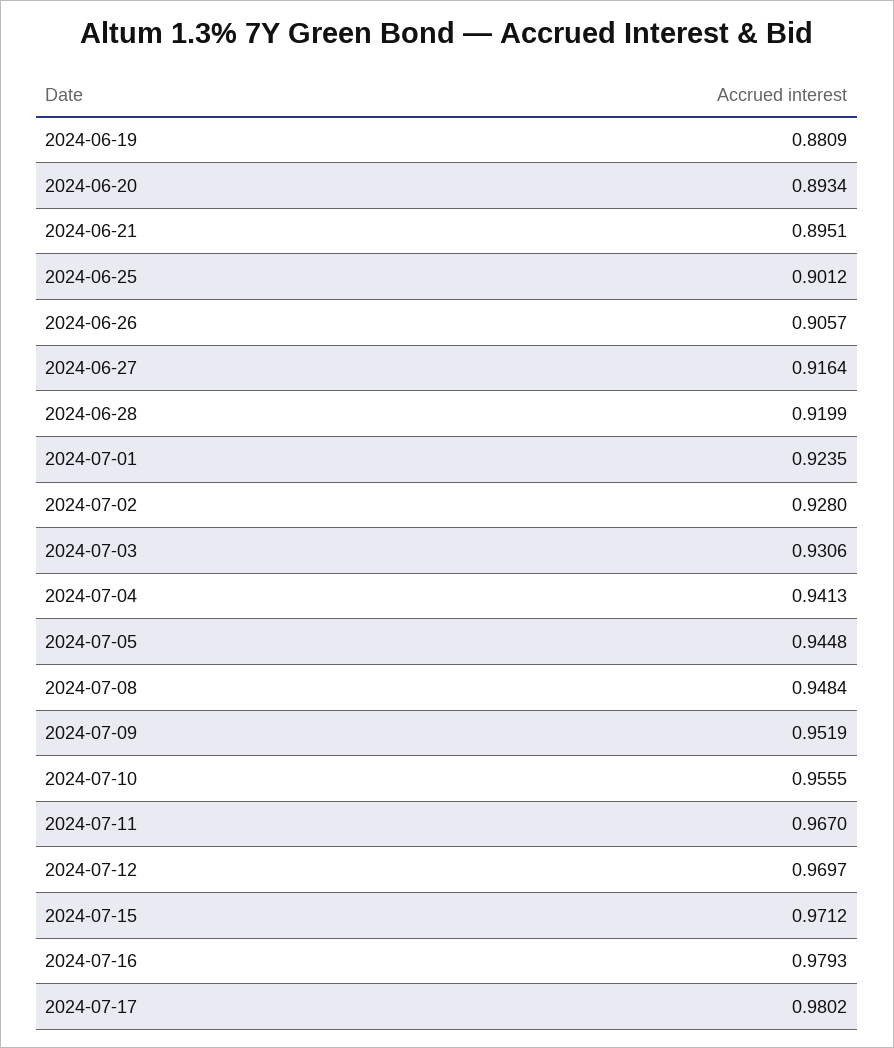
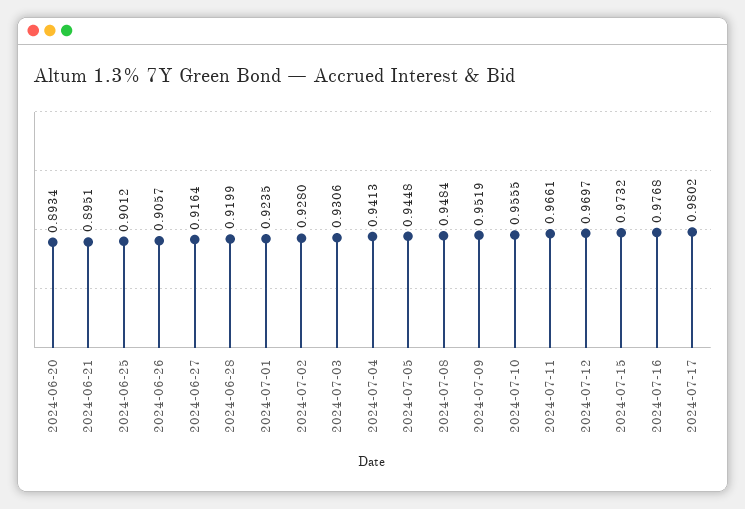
  {
-   "2024-06-19": 0.8809,
    "2024-06-20": 0.8934,
    "2024-06-21": 0.8951,
    "2024-06-25": 0.9012,
    "2024-06-26": 0.9057,
    "2024-06-27": 0.9164,
    "2024-06-28": 0.9199,
    "2024-07-01": 0.9235,
    "2024-07-02": 0.928,
    "2024-07-03": 0.9306,
    "2024-07-04": 0.9413,
    "2024-07-05": 0.9448,
    "2024-07-08": 0.9484,
    "2024-07-09": 0.9519,
    "2024-07-10": 0.9555,
-   "2024-07-11": 0.967,
+   "2024-07-11": 0.9661,
    "2024-07-12": 0.9697,
-   "2024-07-15": 0.9712,
+   "2024-07-15": 0.9732,
-   "2024-07-16": 0.9793,
+   "2024-07-16": 0.9768,
    "2024-07-17": 0.9802
  }

